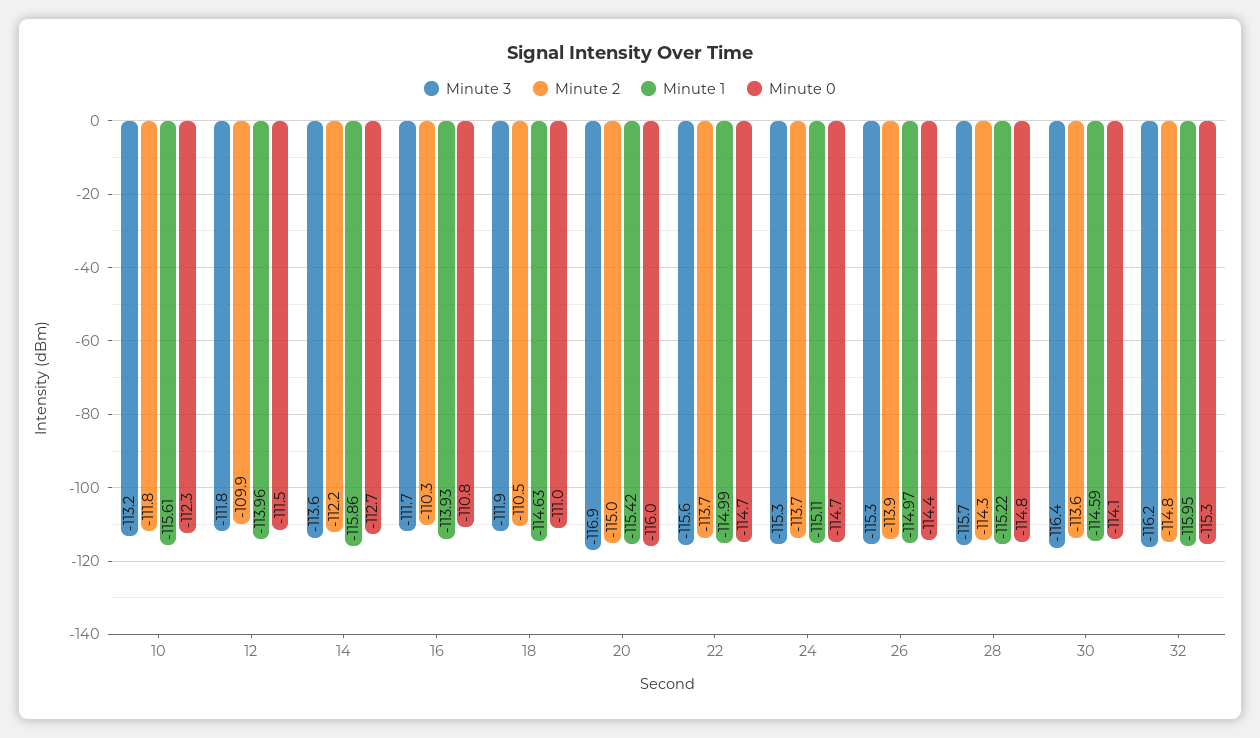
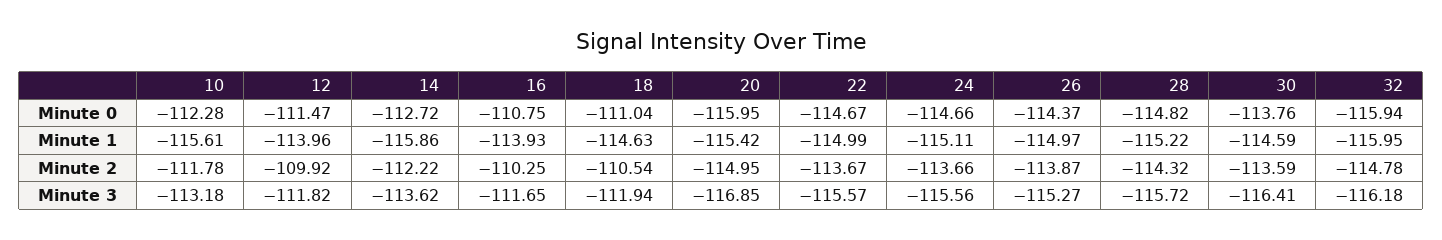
  {
    "Minute 3": {
      "10": -113.18,
      "12": -111.82,
      "14": -113.62,
      "16": -111.65,
      "18": -111.94,
      "20": -116.85,
      "22": -115.57,
-     "24": -115.3,
+     "24": -115.56,
      "26": -115.27,
      "28": -115.72,
      "30": -116.41,
      "32": -116.18
    },
    "Minute 2": {
      "10": -111.78,
      "12": -109.92,
      "14": -112.22,
      "16": -110.25,
      "18": -110.54,
      "20": -114.95,
      "22": -113.67,
      "24": -113.66,
      "26": -113.87,
      "28": -114.32,
      "30": -113.59,
      "32": -114.78
    },
    "Minute 1": {
      "10": -115.61,
      "12": -113.96,
      "14": -115.86,
      "16": -113.93,
      "18": -114.63,
      "20": -115.42,
      "22": -114.99,
      "24": -115.11,
      "26": -114.97,
      "28": -115.22,
      "30": -114.59,
      "32": -115.95
    },
    "Minute 0": {
      "10": -112.28,
      "12": -111.47,
      "14": -112.72,
      "16": -110.75,
      "18": -111.04,
      "20": -115.95,
      "22": -114.67,
      "24": -114.66,
      "26": -114.37,
      "28": -114.82,
-     "30": -114.1,
+     "30": -113.76,
-     "32": -115.3
+     "32": -115.94
    }
  }

